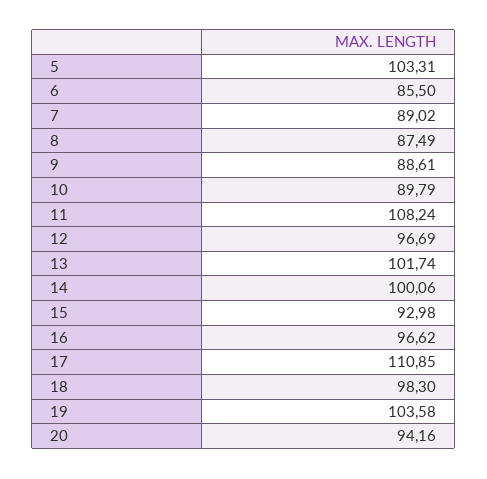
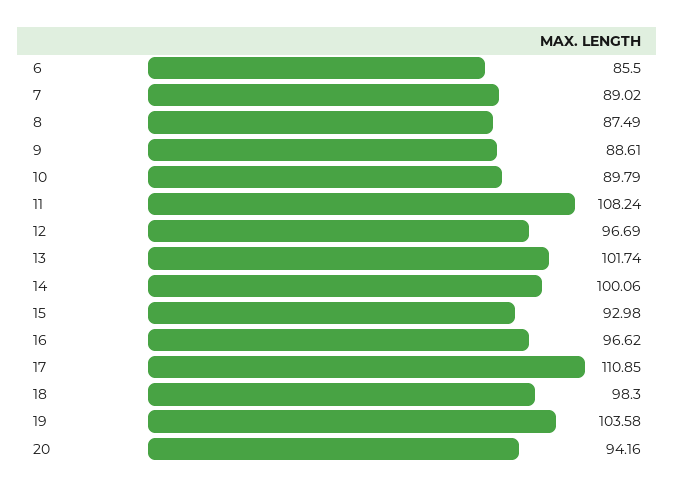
  {
-   "5": 103.31,
    "6": 85.5,
    "7": 89.02,
    "8": 87.49,
    "9": 88.61,
    "10": 89.79,
    "11": 108.24,
    "12": 96.69,
    "13": 101.74,
    "14": 100.06,
    "15": 92.98,
    "16": 96.62,
    "17": 110.85,
    "18": 98.3,
    "19": 103.58,
    "20": 94.16
  }

